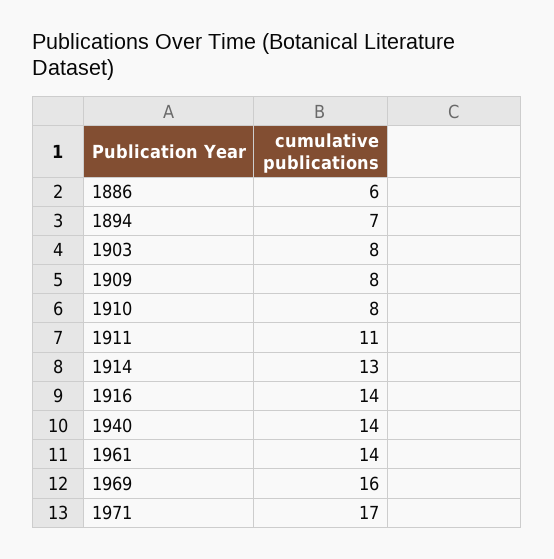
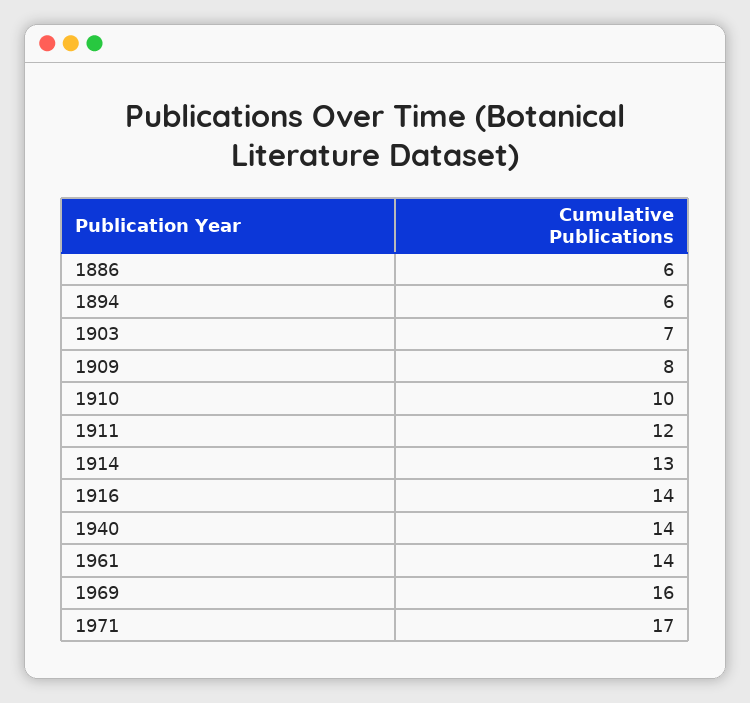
  {
    "1886": 6,
-   "1894": 7,
+   "1894": 6,
-   "1903": 8,
+   "1903": 7,
    "1909": 8,
-   "1910": 8,
+   "1910": 10,
-   "1911": 11,
+   "1911": 12,
    "1914": 13,
    "1916": 14,
    "1940": 14,
    "1961": 14,
    "1969": 16,
    "1971": 17
  }

